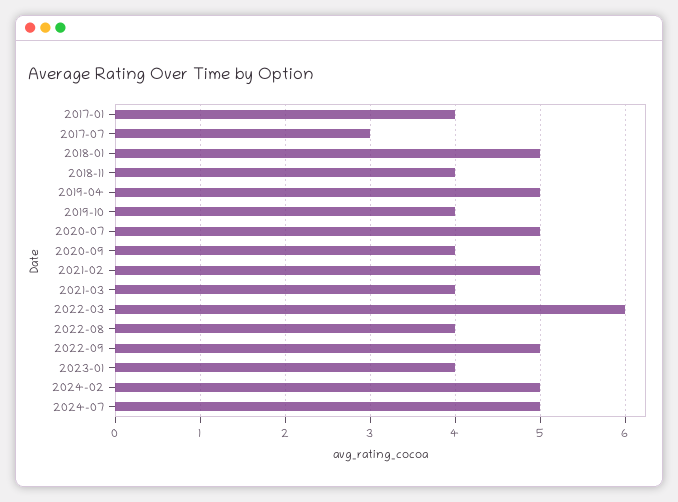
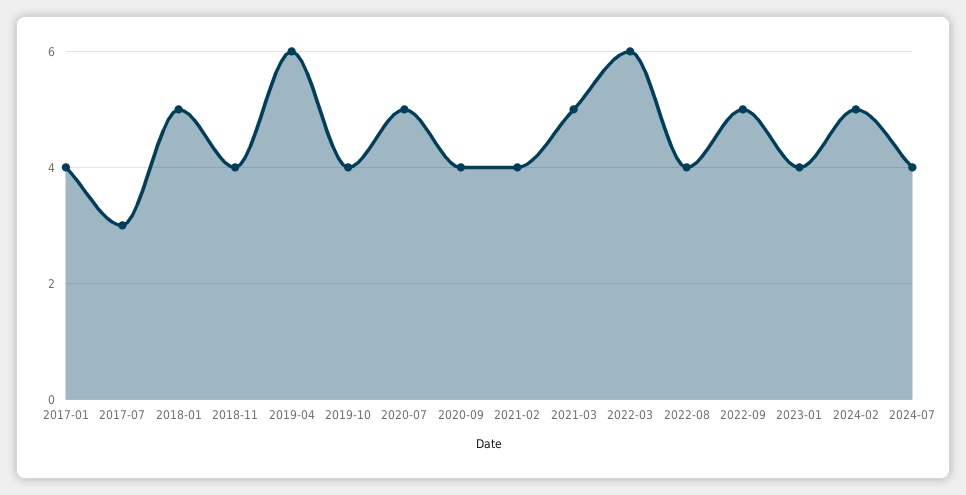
  {
    "2017-01": 4,
    "2017-07": 3,
    "2018-01": 5,
    "2018-11": 4,
-   "2019-04": 5,
+   "2019-04": 6,
    "2019-10": 4,
    "2020-07": 5,
    "2020-09": 4,
-   "2021-02": 5,
+   "2021-02": 4,
-   "2021-03": 4,
+   "2021-03": 5,
    "2022-03": 6,
    "2022-08": 4,
    "2022-09": 5,
    "2023-01": 4,
    "2024-02": 5,
-   "2024-07": 5
+   "2024-07": 4
  }

